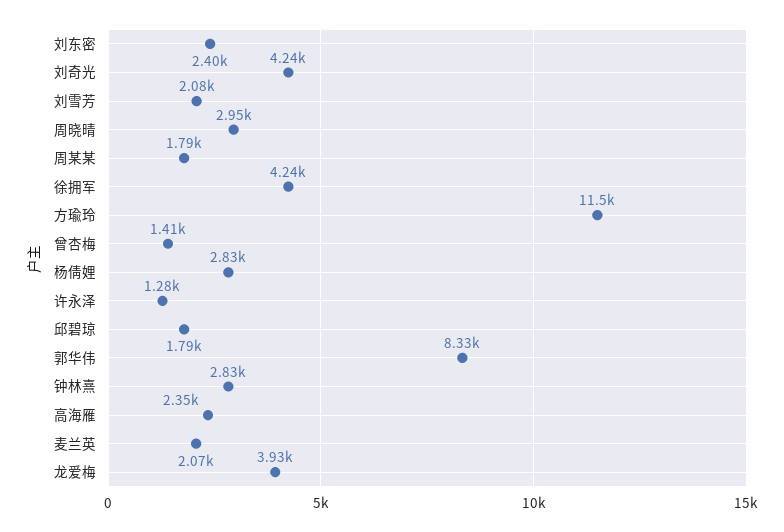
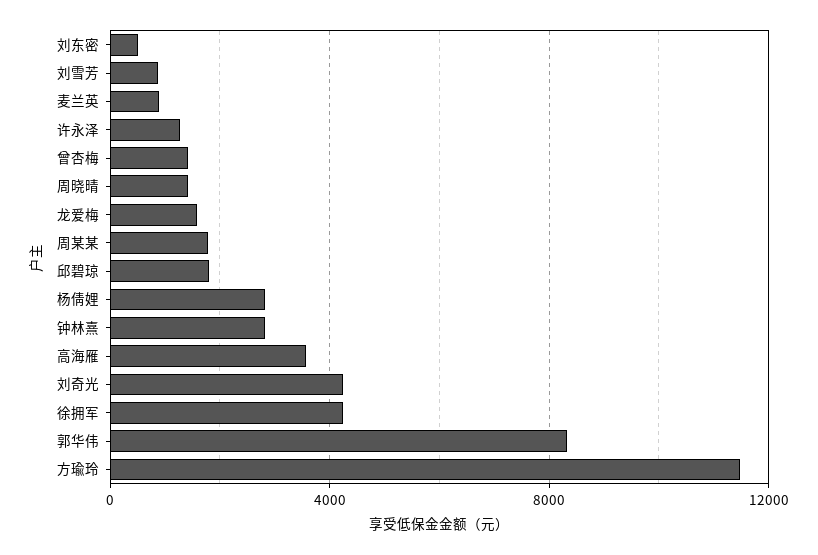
  {
-   "刘东密": 2400,
+   "刘东密": 500,
    "刘奇光": 4240,
-   "刘雪芳": 2080,
+   "刘雪芳": 1000,
-   "周晓晴": 2950,
+   "周晓晴": 1500,
    "周某某": 1790,
    "徐拥军": 4240,
    "方瑜玲": 11500,
    "曾杏梅": 1410,
    "杨倩娌": 2830,
    "许永泽": 1280,
    "邱碧琼": 1790,
    "郭华伟": 8330,
    "钟林熹": 2830,
-   "高海雁": 2350,
+   "高海雁": 3500,
-   "麦兰英": 2070,
+   "麦兰英": 1000,
-   "龙爱梅": 3930
+   "龙爱梅": 1500
  }

